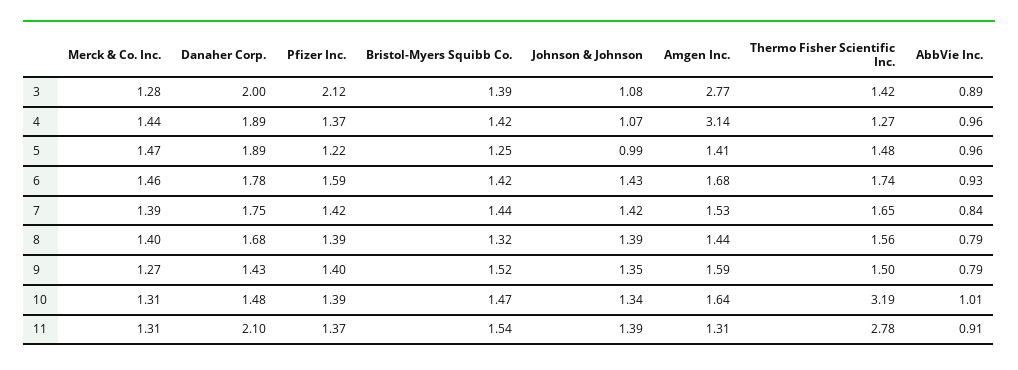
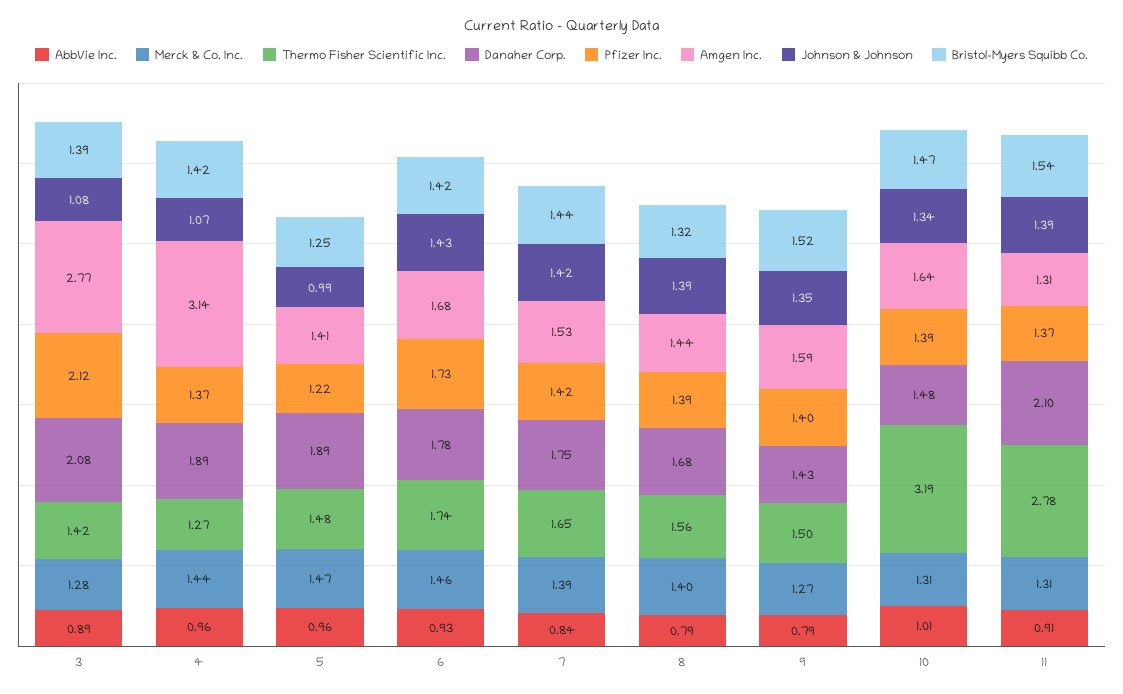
  {
    "Merck & Co. Inc.": {
      "3": 1.28,
      "4": 1.44,
      "5": 1.47,
      "6": 1.46,
      "7": 1.39,
      "8": 1.4,
      "9": 1.27,
      "10": 1.31,
      "11": 1.31
    },
    "Danaher Corp.": {
-     "3": 2,
+     "3": 2.08,
      "4": 1.89,
      "5": 1.89,
      "6": 1.78,
      "7": 1.75,
      "8": 1.68,
      "9": 1.43,
      "10": 1.48,
      "11": 2.1
    },
    "Pfizer Inc.": {
      "3": 2.12,
      "4": 1.37,
      "5": 1.22,
-     "6": 1.59,
+     "6": 1.73,
      "7": 1.42,
      "8": 1.39,
      "9": 1.4,
      "10": 1.39,
      "11": 1.37
    },
    "Bristol-Myers Squibb Co.": {
      "3": 1.39,
      "4": 1.42,
      "5": 1.25,
      "6": 1.42,
      "7": 1.44,
      "8": 1.32,
      "9": 1.52,
      "10": 1.47,
      "11": 1.54
    },
    "Johnson & Johnson": {
      "3": 1.08,
      "4": 1.07,
      "5": 0.99,
      "6": 1.43,
      "7": 1.42,
      "8": 1.39,
      "9": 1.35,
      "10": 1.34,
      "11": 1.39
    },
    "Amgen Inc.": {
      "3": 2.77,
      "4": 3.14,
      "5": 1.41,
      "6": 1.68,
      "7": 1.53,
      "8": 1.44,
      "9": 1.59,
      "10": 1.64,
      "11": 1.31
    },
    "Thermo Fisher Scientific Inc.": {
      "3": 1.42,
      "4": 1.27,
      "5": 1.48,
      "6": 1.74,
      "7": 1.65,
      "8": 1.56,
      "9": 1.5,
      "10": 3.19,
      "11": 2.78
    },
    "AbbVie Inc.": {
      "3": 0.89,
      "4": 0.96,
      "5": 0.96,
      "6": 0.93,
      "7": 0.84,
      "8": 0.79,
      "9": 0.79,
      "10": 1.01,
      "11": 0.91
    }
  }

